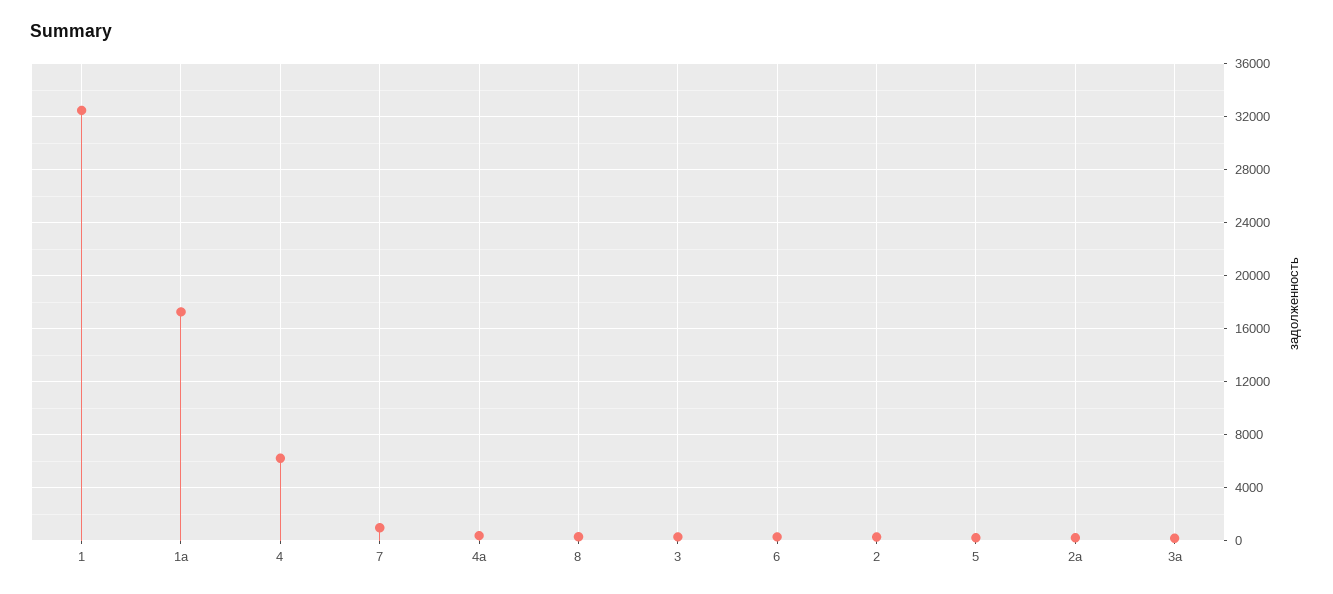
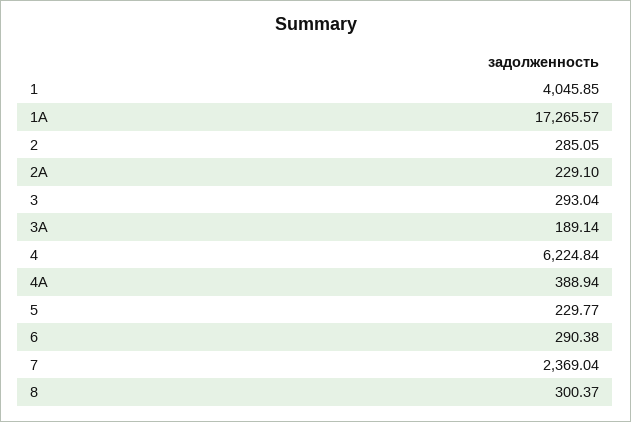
  {
-   "1": 32500,
+   "1": 4045.85,
    "1а": 17265.57,
    "4": 6224.84,
-   "7": 1000,
+   "7": 2369.04,
    "4а": 388.94,
    "8": 300.37,
    "3": 293.04,
    "6": 290.38,
    "2": 285.05,
    "5": 229.77,
    "2а": 229.1,
    "3а": 189.14
  }

